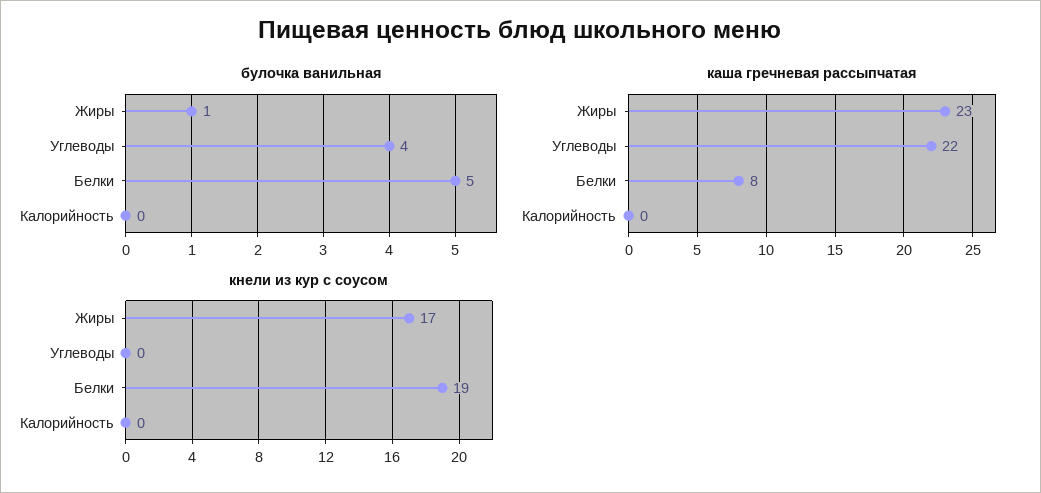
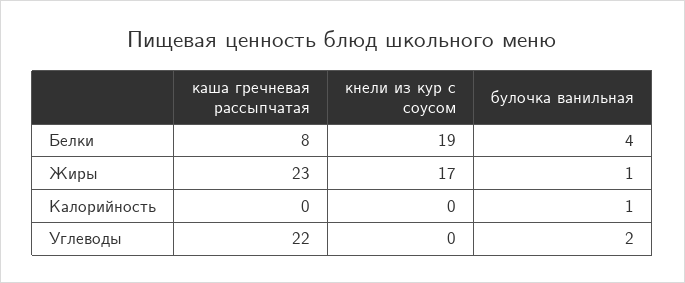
  {
    "булочка ванильная": {
      "Жиры": 1,
-     "Углеводы": 4,
+     "Углеводы": 2,
-     "Белки": 5,
+     "Белки": 4,
-     "Калорийность": 0
+     "Калорийность": 1
    },
    "каша гречневая рассыпчатая": {
      "Жиры": 23,
      "Углеводы": 22,
      "Белки": 8,
      "Калорийность": 0
    },
    "кнели из кур с соусом": {
      "Жиры": 17,
      "Углеводы": 0,
      "Белки": 19,
      "Калорийность": 0
    }
  }

